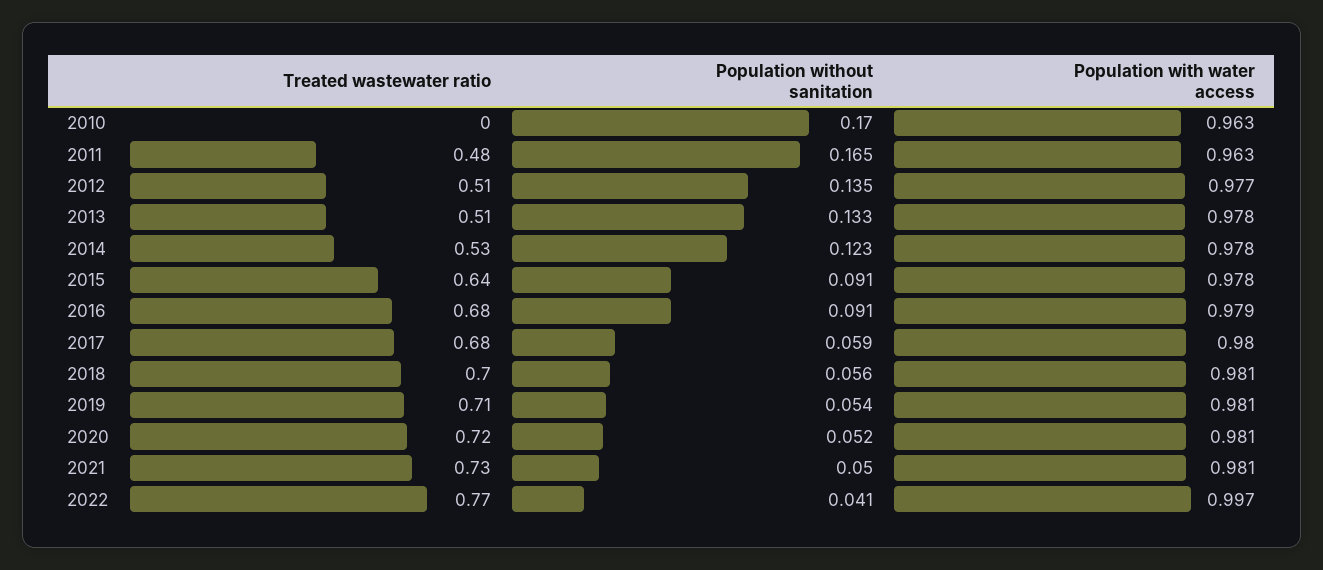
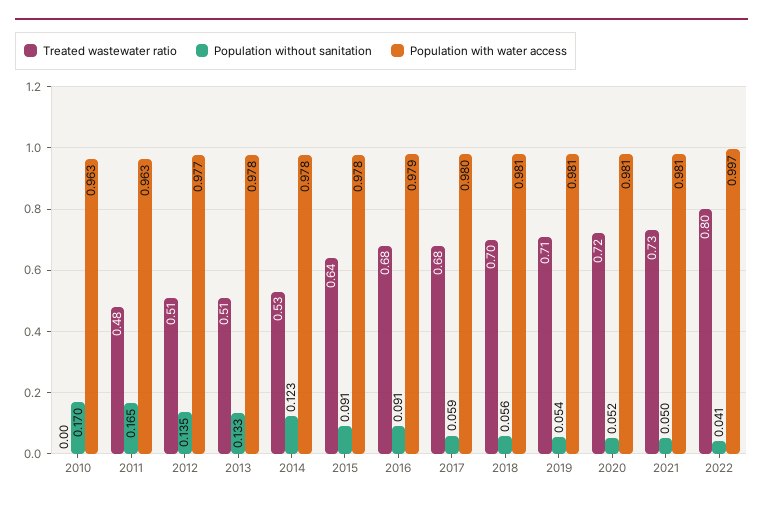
  {
    "Treated wastewater ratio": {
      "2010": 0,
      "2011": 0.48,
      "2012": 0.51,
      "2013": 0.51,
      "2014": 0.53,
      "2015": 0.64,
      "2016": 0.68,
      "2017": 0.68,
      "2018": 0.7,
      "2019": 0.71,
      "2020": 0.72,
      "2021": 0.73,
-     "2022": 0.77
+     "2022": 0.8
    },
    "Population without sanitation": {
      "2010": 0.17,
      "2011": 0.165,
      "2012": 0.135,
      "2013": 0.133,
      "2014": 0.123,
      "2015": 0.091,
      "2016": 0.091,
      "2017": 0.059,
      "2018": 0.056,
      "2019": 0.054,
      "2020": 0.052,
      "2021": 0.05,
      "2022": 0.041
    },
    "Population with water access": {
      "2010": 0.963,
      "2011": 0.963,
      "2012": 0.977,
      "2013": 0.978,
      "2014": 0.978,
      "2015": 0.978,
      "2016": 0.979,
      "2017": 0.98,
      "2018": 0.981,
      "2019": 0.981,
      "2020": 0.981,
      "2021": 0.981,
      "2022": 0.997
    }
  }

